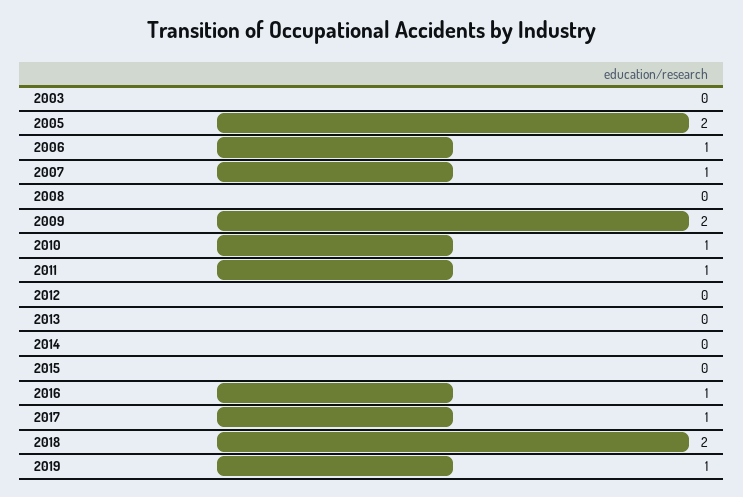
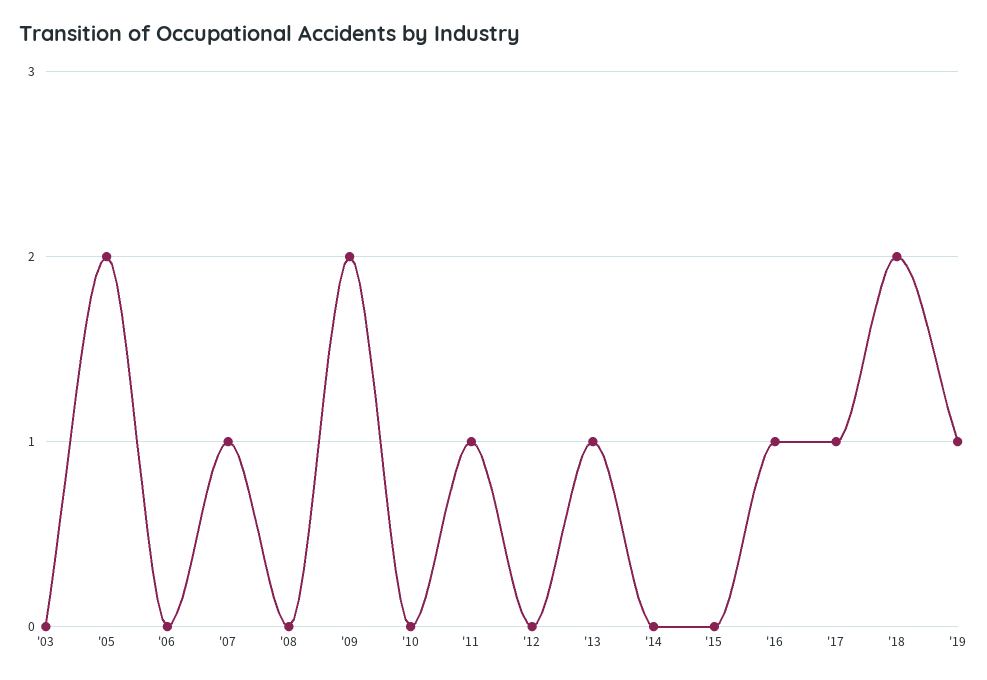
  {
    "2003": 0,
    "2005": 2,
-   "2006": 1,
+   "2006": 0,
    "2007": 1,
    "2008": 0,
    "2009": 2,
-   "2010": 1,
+   "2010": 0,
    "2011": 1,
    "2012": 0,
-   "2013": 0,
+   "2013": 1,
    "2014": 0,
    "2015": 0,
    "2016": 1,
    "2017": 1,
    "2018": 2,
    "2019": 1
  }

